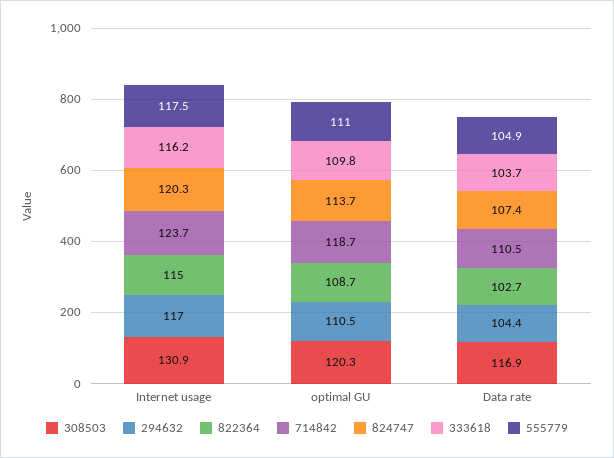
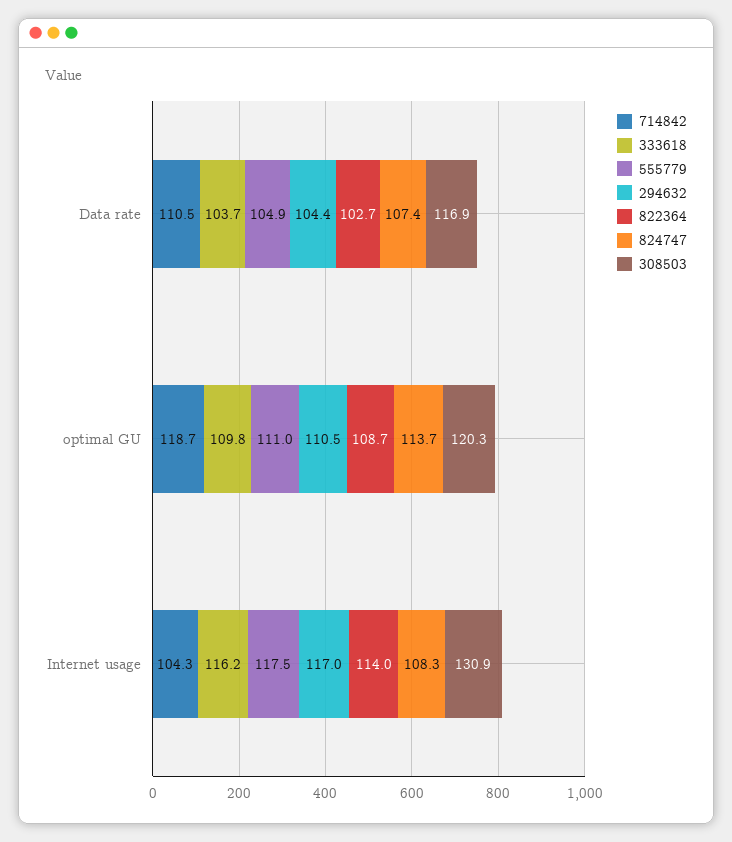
  {
    "308503": {
      "Internet usage": 130.9,
      "optimal GU": 120.3,
      "Data rate": 116.9
    },
    "294632": {
      "Internet usage": 117,
      "optimal GU": 110.5,
      "Data rate": 104.4
    },
    "822364": {
-     "Internet usage": 115,
+     "Internet usage": 114,
      "optimal GU": 108.7,
      "Data rate": 102.7
    },
    "714842": {
-     "Internet usage": 123.7,
+     "Internet usage": 104.3,
      "optimal GU": 118.7,
      "Data rate": 110.5
    },
    "824747": {
-     "Internet usage": 120.3,
+     "Internet usage": 108.3,
      "optimal GU": 113.7,
      "Data rate": 107.4
    },
    "333618": {
      "Internet usage": 116.2,
      "optimal GU": 109.8,
      "Data rate": 103.7
    },
    "555779": {
      "Internet usage": 117.5,
      "optimal GU": 111,
      "Data rate": 104.9
    }
  }

